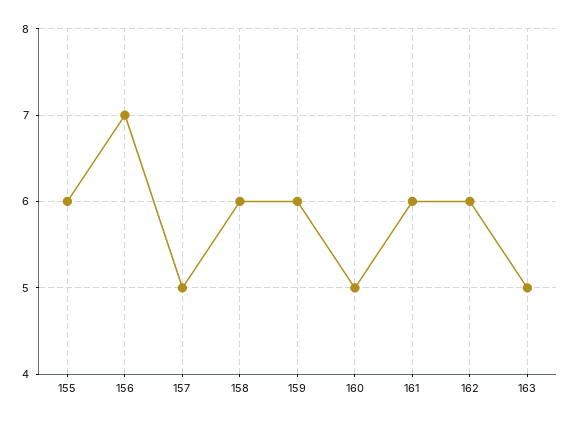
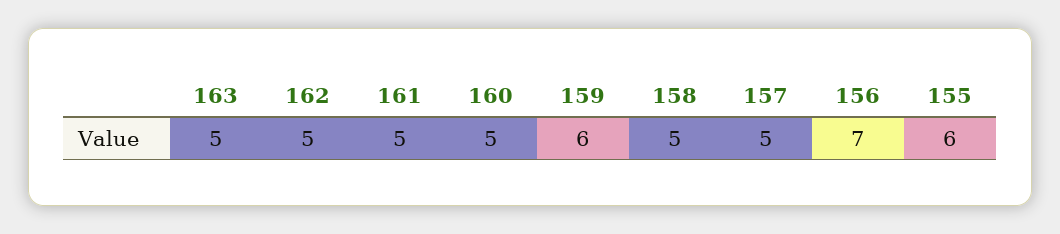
  {
    "155": 6,
    "156": 7,
    "157": 5,
-   "158": 6,
+   "158": 5,
    "159": 6,
    "160": 5,
-   "161": 6,
+   "161": 5,
-   "162": 6,
+   "162": 5,
    "163": 5
  }

